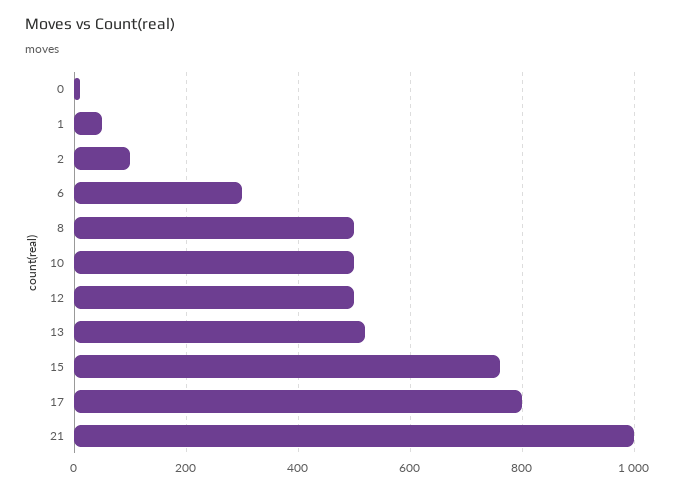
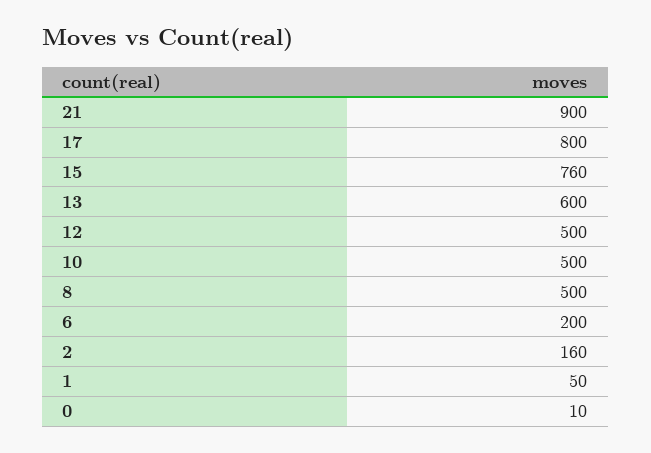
  {
    "0": 10,
    "1": 50,
-   "2": 100,
+   "2": 160,
-   "6": 300,
+   "6": 200,
    "8": 500,
    "10": 500,
    "12": 500,
-   "13": 520,
+   "13": 600,
    "15": 760,
    "17": 800,
-   "21": 1000
+   "21": 900
  }

